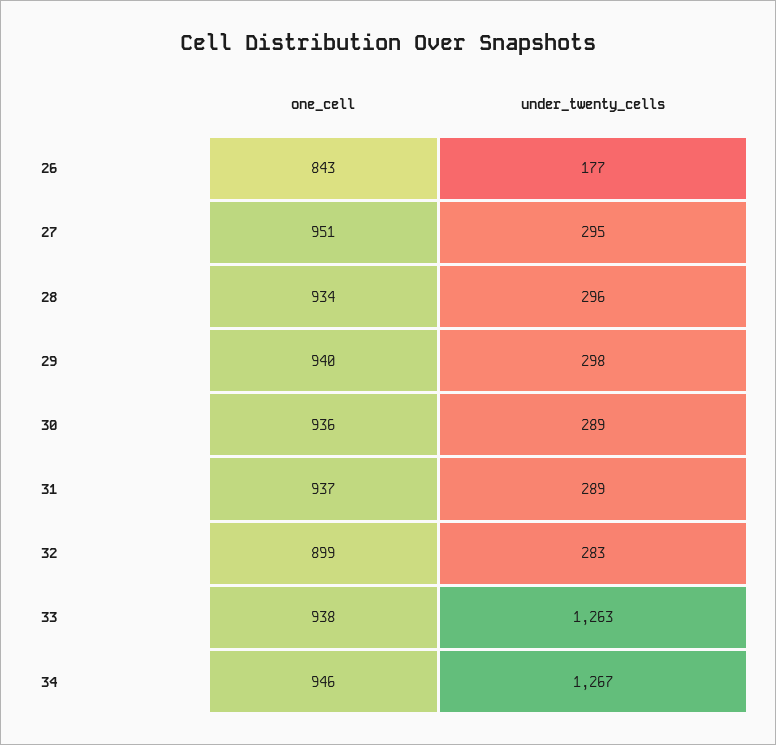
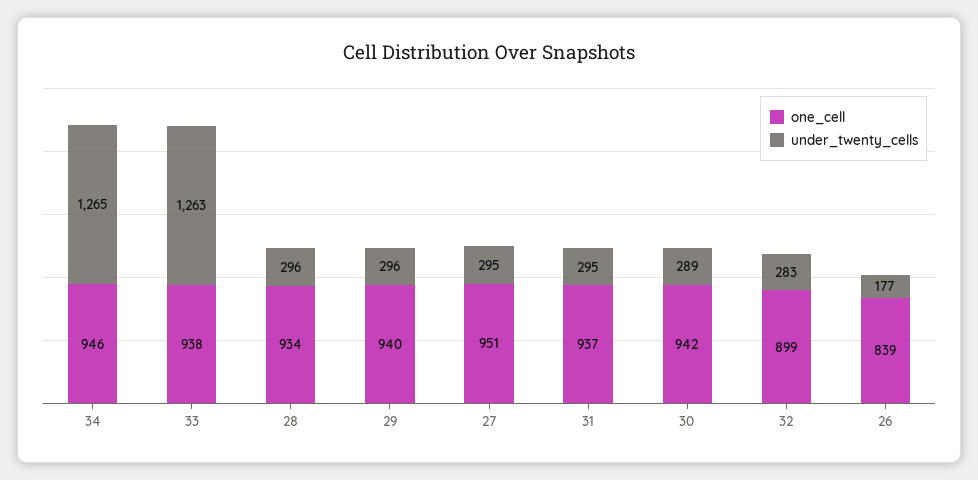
  {
    "one_cell": {
-     "26": 843,
+     "26": 839,
      "27": 951,
      "28": 934,
      "29": 940,
-     "30": 936,
+     "30": 942,
      "31": 937,
      "32": 899,
      "33": 938,
      "34": 946
    },
    "under_twenty_cells": {
      "26": 177,
      "27": 295,
      "28": 296,
-     "29": 298,
+     "29": 296,
      "30": 289,
-     "31": 289,
+     "31": 295,
      "32": 283,
      "33": 1263,
-     "34": 1267
+     "34": 1265
    }
  }

